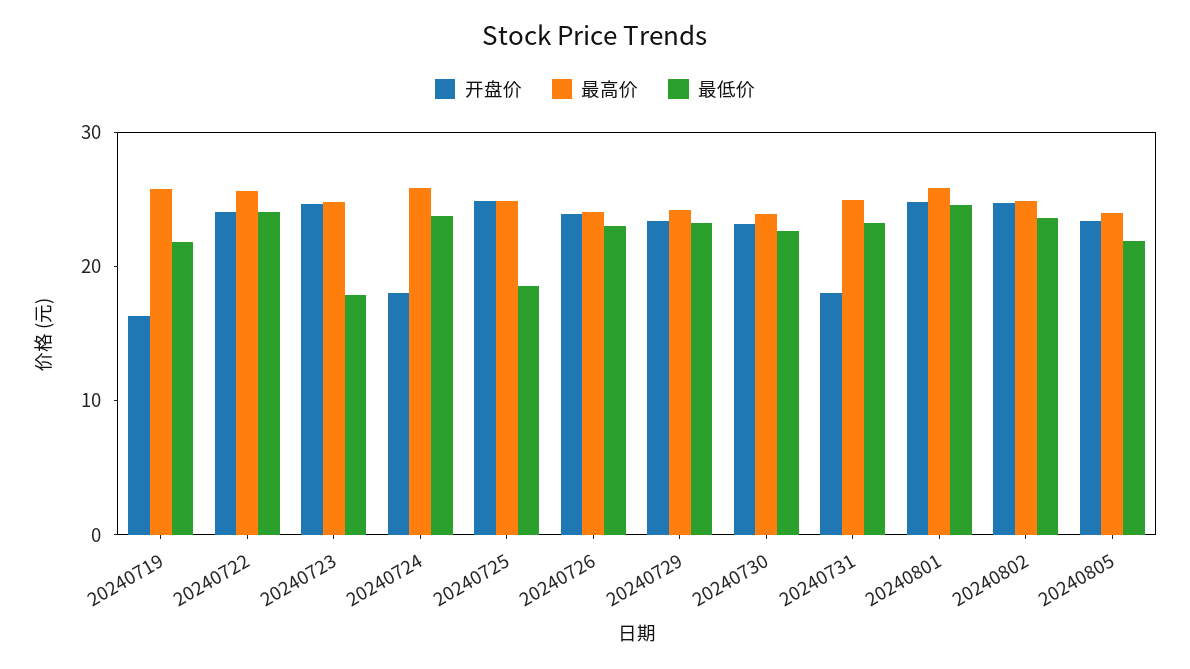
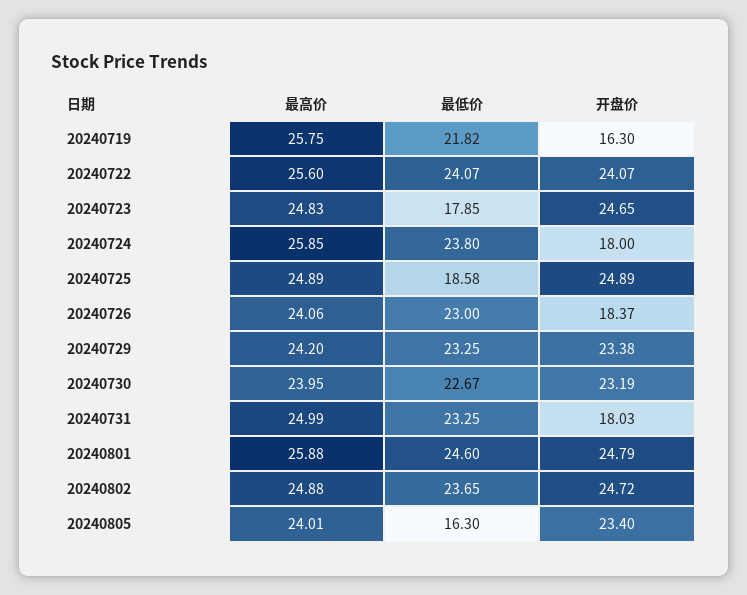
  {
    "开盘价": {
      "20240719": 16.3,
      "20240722": 24.07,
      "20240723": 24.65,
      "20240724": 18,
      "20240725": 24.89,
-     "20240726": 24,
+     "20240726": 18.37,
      "20240729": 23.38,
      "20240730": 23.19,
      "20240731": 18.03,
      "20240801": 24.79,
      "20240802": 24.72,
      "20240805": 23.4
    },
    "最高价": {
      "20240719": 25.75,
      "20240722": 25.6,
      "20240723": 24.83,
      "20240724": 25.85,
      "20240725": 24.89,
      "20240726": 24.06,
      "20240729": 24.2,
      "20240730": 23.95,
      "20240731": 24.99,
      "20240801": 25.88,
      "20240802": 24.88,
      "20240805": 24.01
    },
    "最低价": {
      "20240719": 21.82,
      "20240722": 24.07,
      "20240723": 17.85,
      "20240724": 23.8,
      "20240725": 18.58,
      "20240726": 23,
      "20240729": 23.25,
      "20240730": 22.67,
      "20240731": 23.25,
      "20240801": 24.6,
      "20240802": 23.65,
-     "20240805": 22
+     "20240805": 16.3
    }
  }

